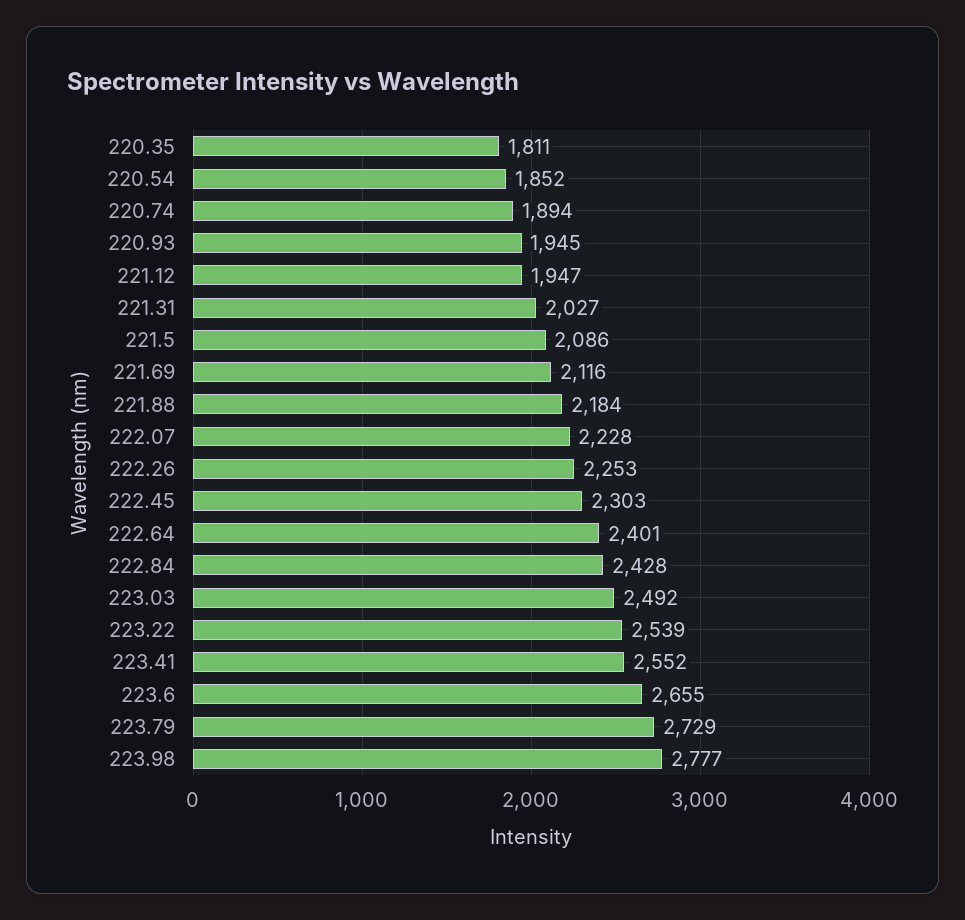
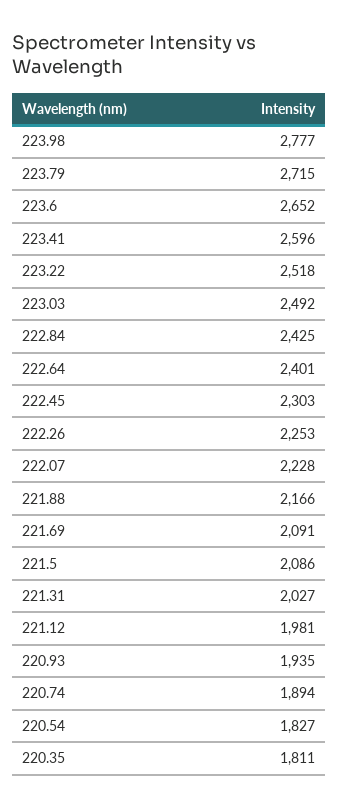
  {
    "220.35": 1811,
-   "220.54": 1852,
+   "220.54": 1827,
    "220.74": 1894,
-   "220.93": 1945,
+   "220.93": 1935,
-   "221.12": 1947,
+   "221.12": 1981,
    "221.31": 2027,
    "221.5": 2086,
-   "221.69": 2116,
+   "221.69": 2091,
-   "221.88": 2184,
+   "221.88": 2166,
    "222.07": 2228,
    "222.26": 2253,
    "222.45": 2303,
    "222.64": 2401,
-   "222.84": 2428,
+   "222.84": 2425,
    "223.03": 2492,
-   "223.22": 2539,
+   "223.22": 2518,
-   "223.41": 2552,
+   "223.41": 2596,
-   "223.6": 2655,
+   "223.6": 2652,
-   "223.79": 2729,
+   "223.79": 2715,
    "223.98": 2777
  }

